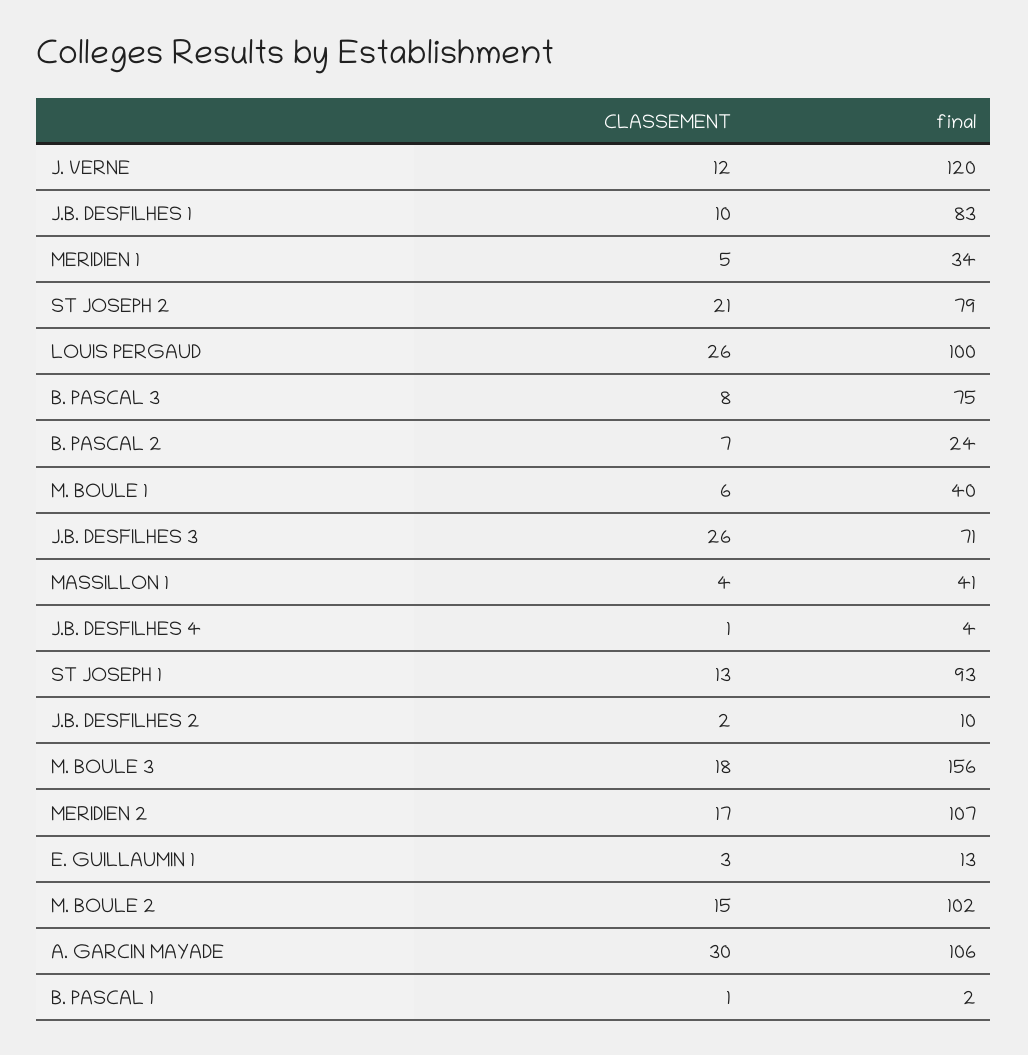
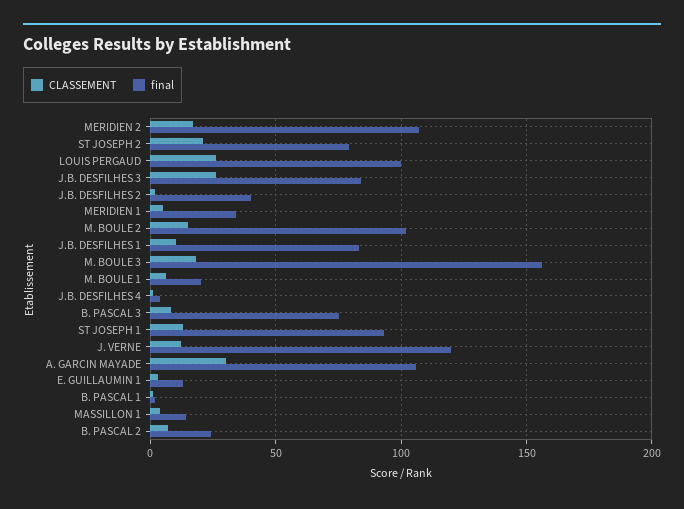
  {
    "CLASSEMENT": {
      "J. VERNE": 12,
      "J.B. DESFILHES 1": 10,
      "MERIDIEN 1": 5,
      "ST JOSEPH 2": 21,
      "LOUIS PERGAUD": 26,
      "B. PASCAL 3": 8,
      "B. PASCAL 2": 7,
      "M. BOULE 1": 6,
      "J.B. DESFILHES 3": 26,
      "MASSILLON 1": 4,
      "J.B. DESFILHES 4": 1,
      "ST JOSEPH 1": 13,
      "J.B. DESFILHES 2": 2,
      "M. BOULE 3": 18,
      "MERIDIEN 2": 17,
      "E. GUILLAUMIN 1": 3,
      "M. BOULE 2": 15,
      "A. GARCIN MAYADE": 30,
      "B. PASCAL 1": 1
    },
    "final": {
      "J. VERNE": 120,
      "J.B. DESFILHES 1": 83,
      "MERIDIEN 1": 34,
      "ST JOSEPH 2": 79,
      "LOUIS PERGAUD": 100,
      "B. PASCAL 3": 75,
      "B. PASCAL 2": 24,
-     "M. BOULE 1": 40,
+     "M. BOULE 1": 20,
-     "J.B. DESFILHES 3": 71,
+     "J.B. DESFILHES 3": 85,
-     "MASSILLON 1": 41,
+     "MASSILLON 1": 15,
      "J.B. DESFILHES 4": 4,
      "ST JOSEPH 1": 93,
-     "J.B. DESFILHES 2": 10,
+     "J.B. DESFILHES 2": 40,
      "M. BOULE 3": 156,
      "MERIDIEN 2": 107,
      "E. GUILLAUMIN 1": 13,
      "M. BOULE 2": 102,
      "A. GARCIN MAYADE": 106,
      "B. PASCAL 1": 2
    }
  }

